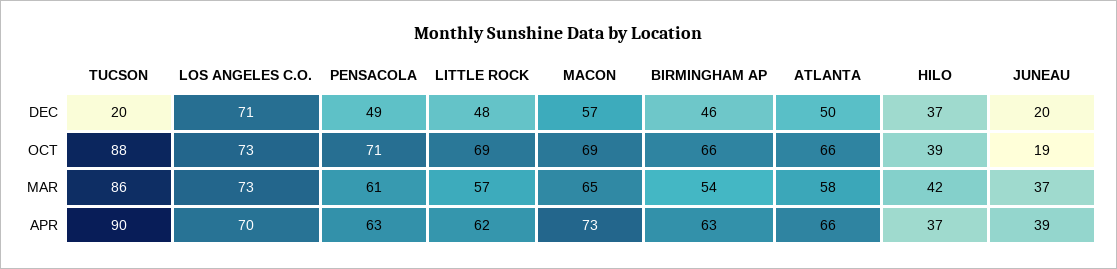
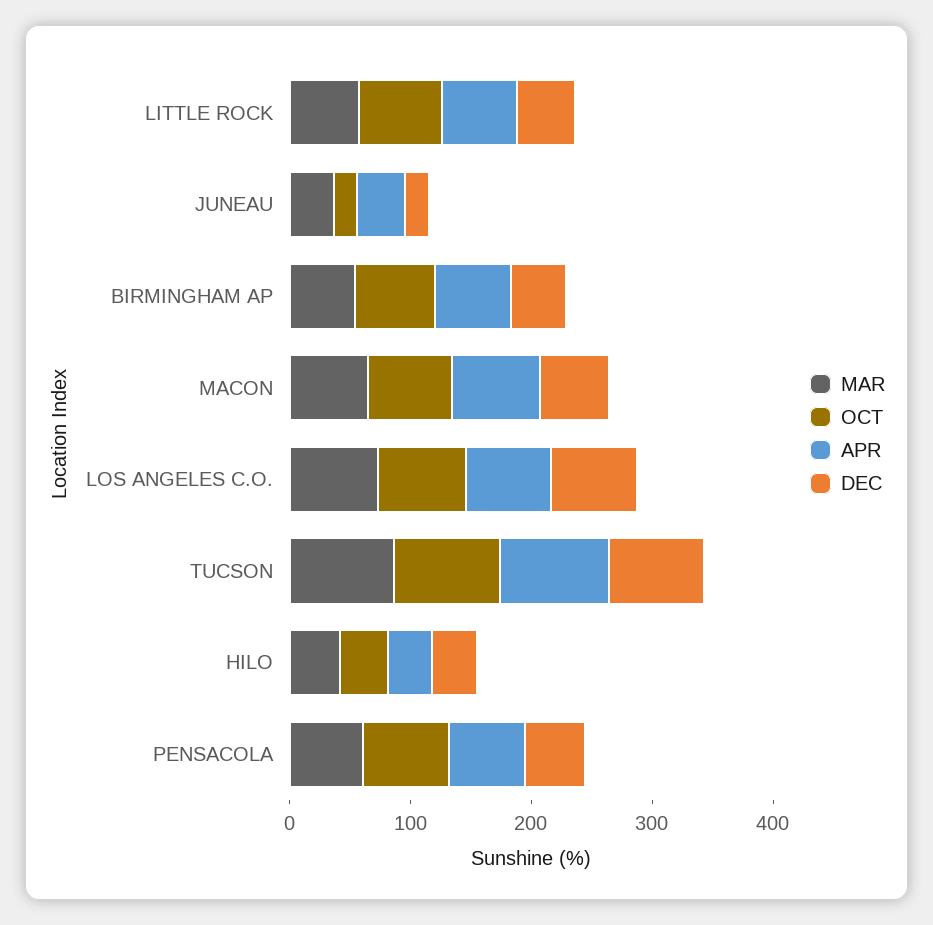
  {
    "DEC": {
-     "TUCSON": 20,
+     "TUCSON": 80,
      "LOS ANGELES C.O.": 71,
      "PENSACOLA": 49,
      "LITTLE ROCK": 48,
      "MACON": 57,
      "BIRMINGHAM AP": 46,
-     "ATLANTA": 50,
      "HILO": 37,
      "JUNEAU": 20
    },
    "OCT": {
      "TUCSON": 88,
      "LOS ANGELES C.O.": 73,
      "PENSACOLA": 71,
      "LITTLE ROCK": 69,
      "MACON": 69,
      "BIRMINGHAM AP": 66,
-     "ATLANTA": 66,
      "HILO": 39,
      "JUNEAU": 19
    },
    "MAR": {
      "TUCSON": 86,
      "LOS ANGELES C.O.": 73,
      "PENSACOLA": 61,
      "LITTLE ROCK": 57,
      "MACON": 65,
      "BIRMINGHAM AP": 54,
-     "ATLANTA": 58,
      "HILO": 42,
      "JUNEAU": 37
    },
    "APR": {
      "TUCSON": 90,
      "LOS ANGELES C.O.": 70,
      "PENSACOLA": 63,
      "LITTLE ROCK": 62,
      "MACON": 73,
      "BIRMINGHAM AP": 63,
-     "ATLANTA": 66,
      "HILO": 37,
      "JUNEAU": 39
    }
  }

